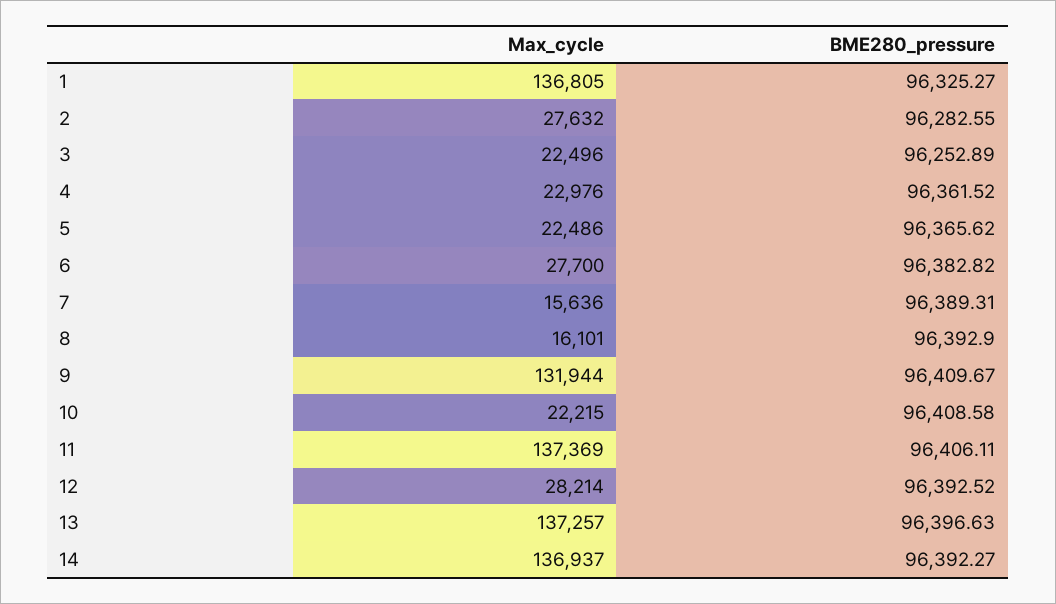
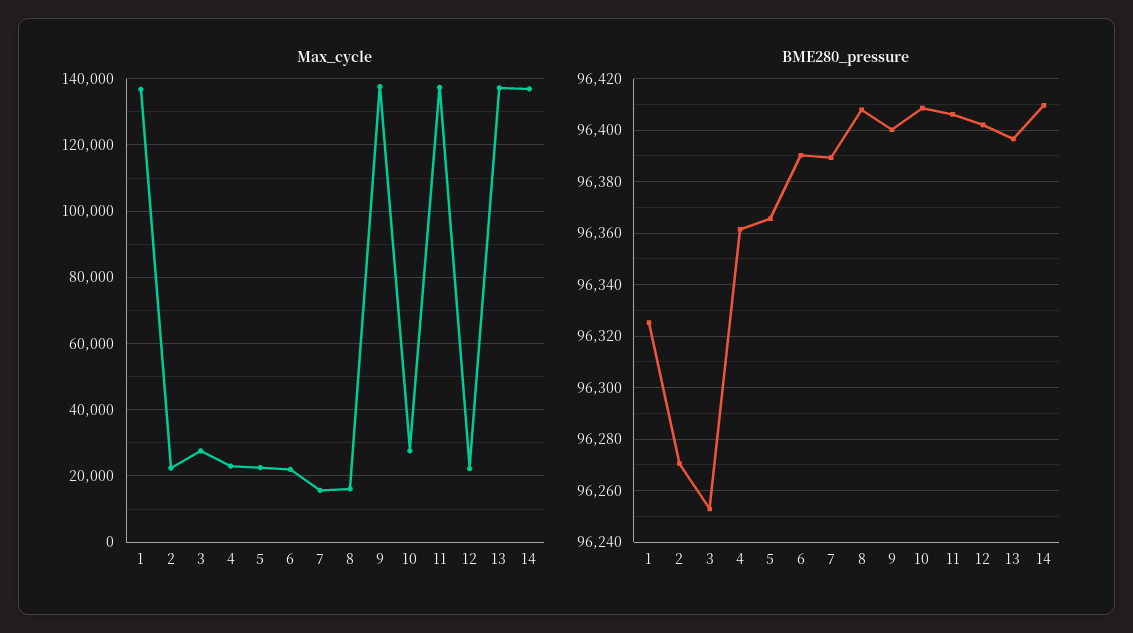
  {
    "Max_cycle": {
      "1": 136805,
-     "2": 27632,
+     "2": 22000,
-     "3": 22496,
+     "3": 28000,
      "4": 22976,
      "5": 22486,
-     "6": 27700,
+     "6": 22000,
      "7": 15636,
      "8": 16101,
-     "9": 131944,
+     "9": 138000,
-     "10": 22215,
+     "10": 28000,
      "11": 137369,
-     "12": 28214,
+     "12": 22000,
      "13": 137257,
      "14": 136937
    },
    "BME280_pressure": {
      "1": 96325.27,
-     "2": 96282.55,
+     "2": 96270,
      "3": 96252.89,
      "4": 96361.52,
      "5": 96365.62,
-     "6": 96382.82,
+     "6": 96390,
      "7": 96389.31,
-     "8": 96392.9,
+     "8": 96407.5,
-     "9": 96409.67,
+     "9": 96400,
      "10": 96408.58,
      "11": 96406.11,
-     "12": 96392.52,
+     "12": 96402.5,
      "13": 96396.63,
-     "14": 96392.27
+     "14": 96410
    }
  }

